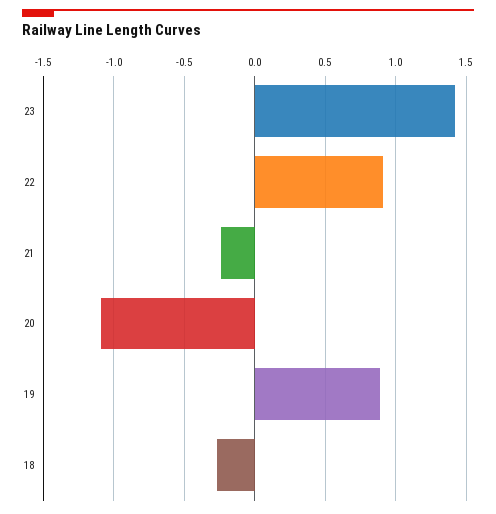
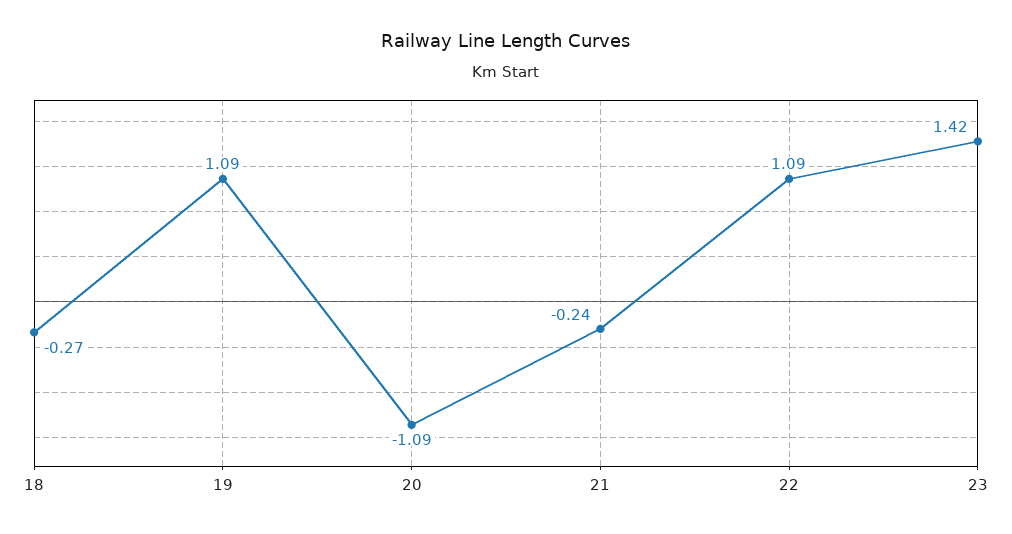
  {
    "23": 1.42,
-   "22": 0.9,
+   "22": 1.09,
    "21": -0.24,
    "20": -1.09,
-   "19": 0.9,
+   "19": 1.09,
    "18": -0.27
  }

